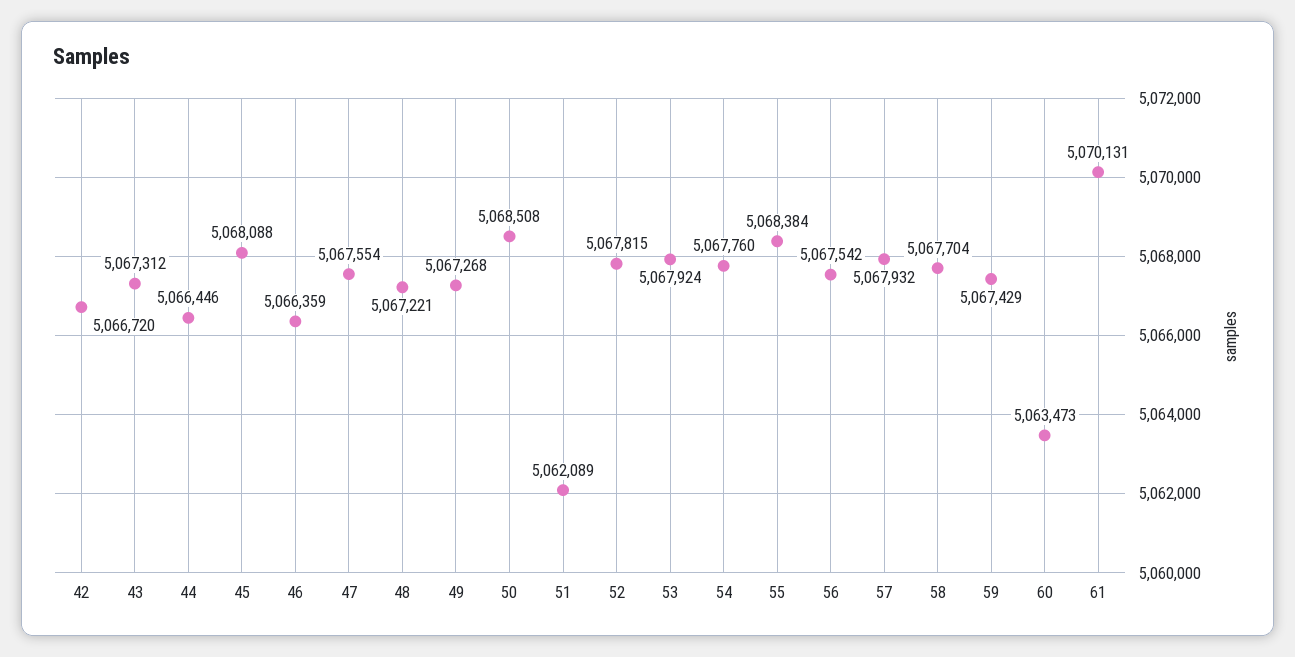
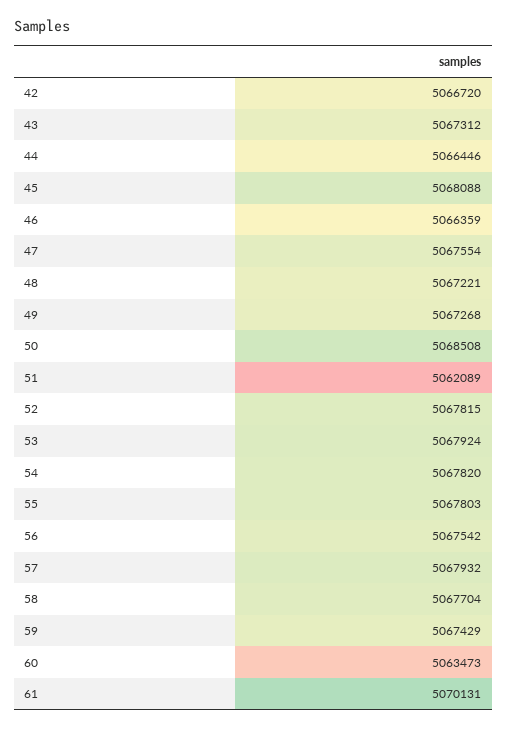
  {
    "42": 5066720,
    "43": 5067312,
    "44": 5066446,
    "45": 5068088,
    "46": 5066359,
    "47": 5067554,
    "48": 5067221,
    "49": 5067268,
    "50": 5068508,
    "51": 5062089,
    "52": 5067815,
    "53": 5067924,
-   "54": 5067760,
+   "54": 5067820,
-   "55": 5068384,
+   "55": 5067803,
    "56": 5067542,
    "57": 5067932,
    "58": 5067704,
    "59": 5067429,
    "60": 5063473,
    "61": 5070131
  }

